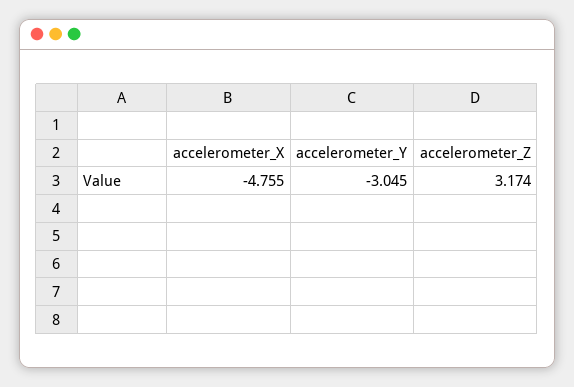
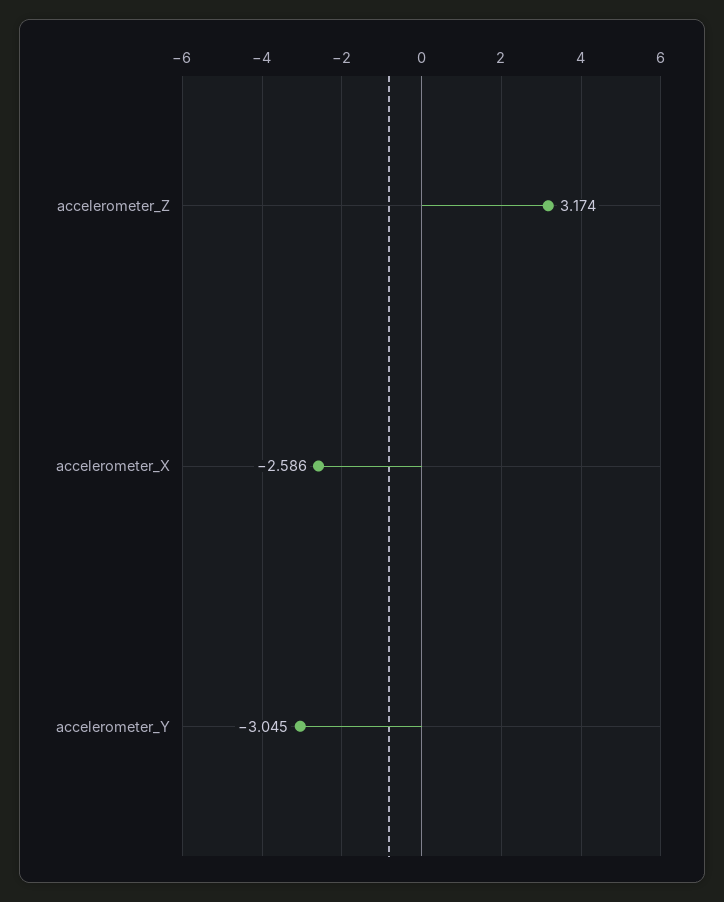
  {
-   "accelerometer_X": -4.755,
+   "accelerometer_X": -2.586,
    "accelerometer_Y": -3.045,
    "accelerometer_Z": 3.174
  }

